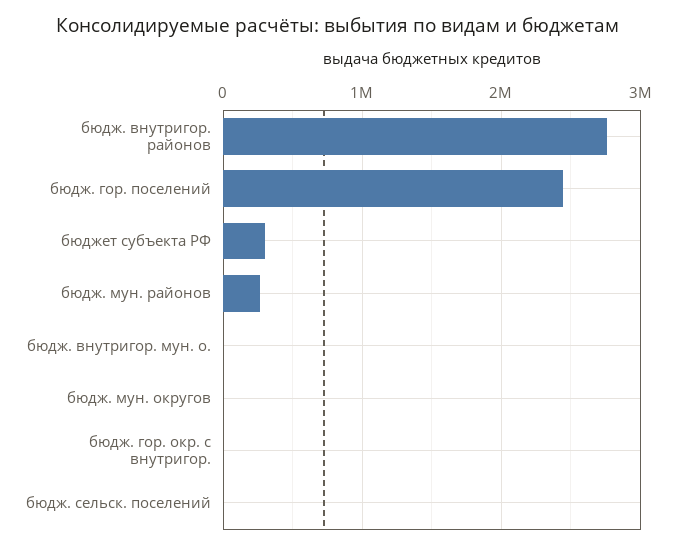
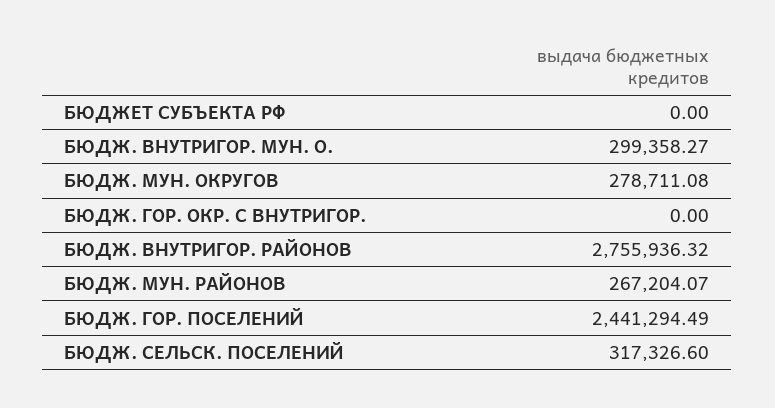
  {
    "бюдж. внутригор. районов": 2755936.32,
    "бюдж. гор. поселений": 2441294.49,
-   "бюджет субъекта РФ": 300000,
+   "бюджет субъекта РФ": 0,
    "бюдж. мун. районов": 267204.07,
-   "бюдж. внутригор. мун. о.": 0,
+   "бюдж. внутригор. мун. о.": 299358.27,
-   "бюдж. мун. округов": 0,
+   "бюдж. мун. округов": 278711.08,
    "бюдж. гор. окр. с внутригор.": 0,
-   "бюдж. сельск. поселений": 0
+   "бюдж. сельск. поселений": 317326.6
  }

